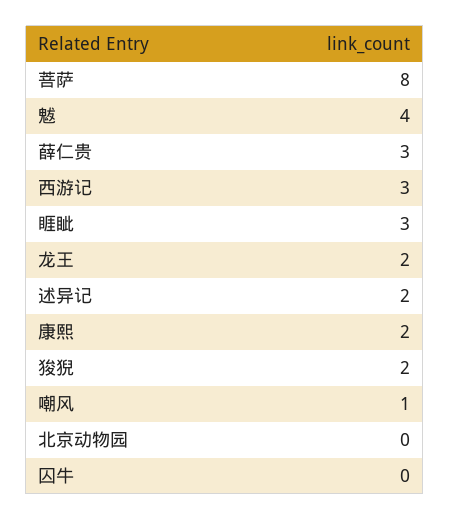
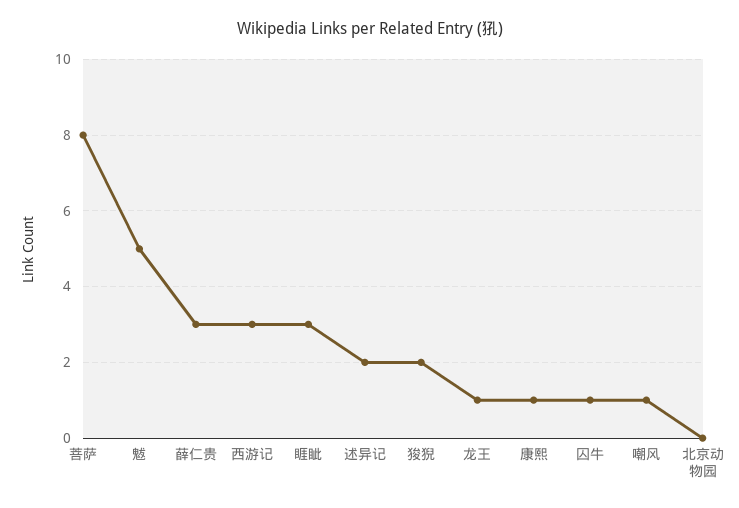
  {
    "菩萨": 8,
-   "魃": 4,
+   "魃": 5,
    "薛仁贵": 3,
    "西游记": 3,
    "睚眦": 3,
-   "龙王": 2,
+   "龙王": 1,
    "述异记": 2,
-   "康熙": 2,
+   "康熙": 1,
    "狻猊": 2,
    "嘲风": 1,
    "北京动物园": 0,
-   "囚牛": 0
+   "囚牛": 1
  }

